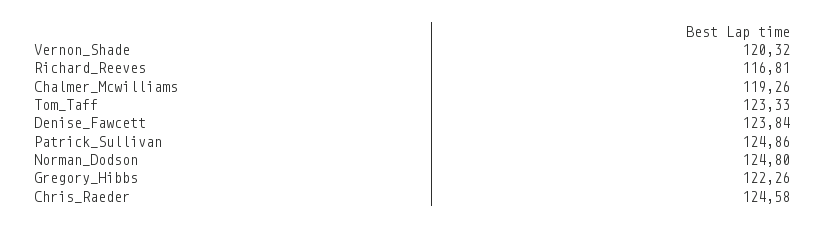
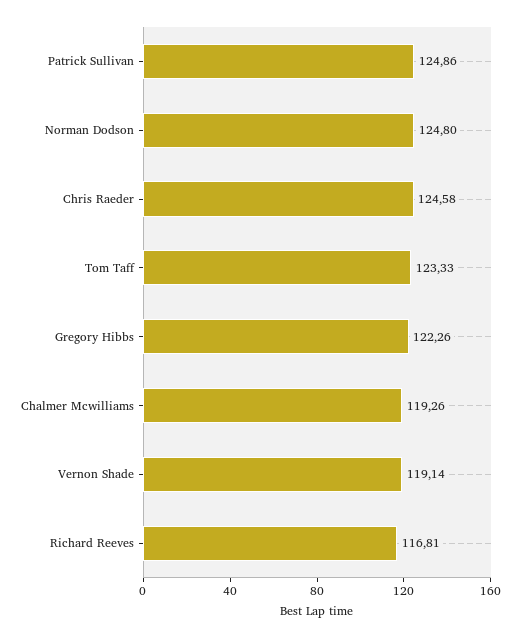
  {
-   "Vernon_Shade": 120.32,
+   "Vernon_Shade": 119.14,
    "Richard_Reeves": 116.81,
    "Chalmer_Mcwilliams": 119.26,
    "Tom_Taff": 123.33,
-   "Denise_Fawcett": 123.84,
    "Patrick_Sullivan": 124.86,
    "Norman_Dodson": 124.8,
    "Gregory_Hibbs": 122.26,
    "Chris_Raeder": 124.58
  }

